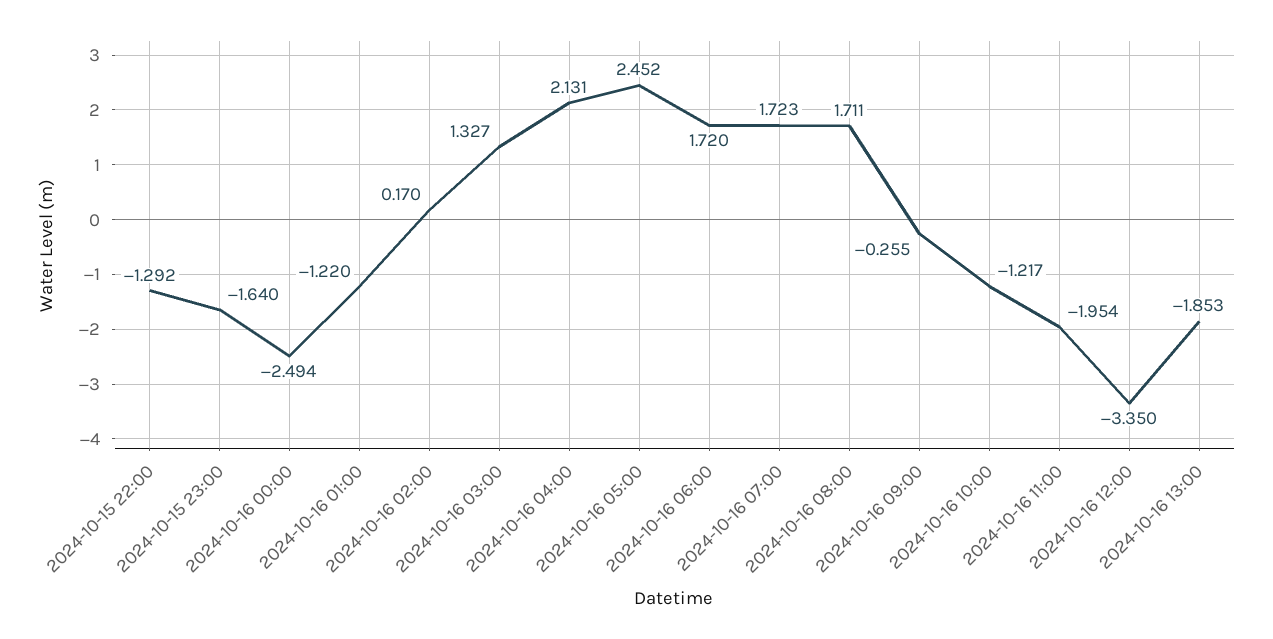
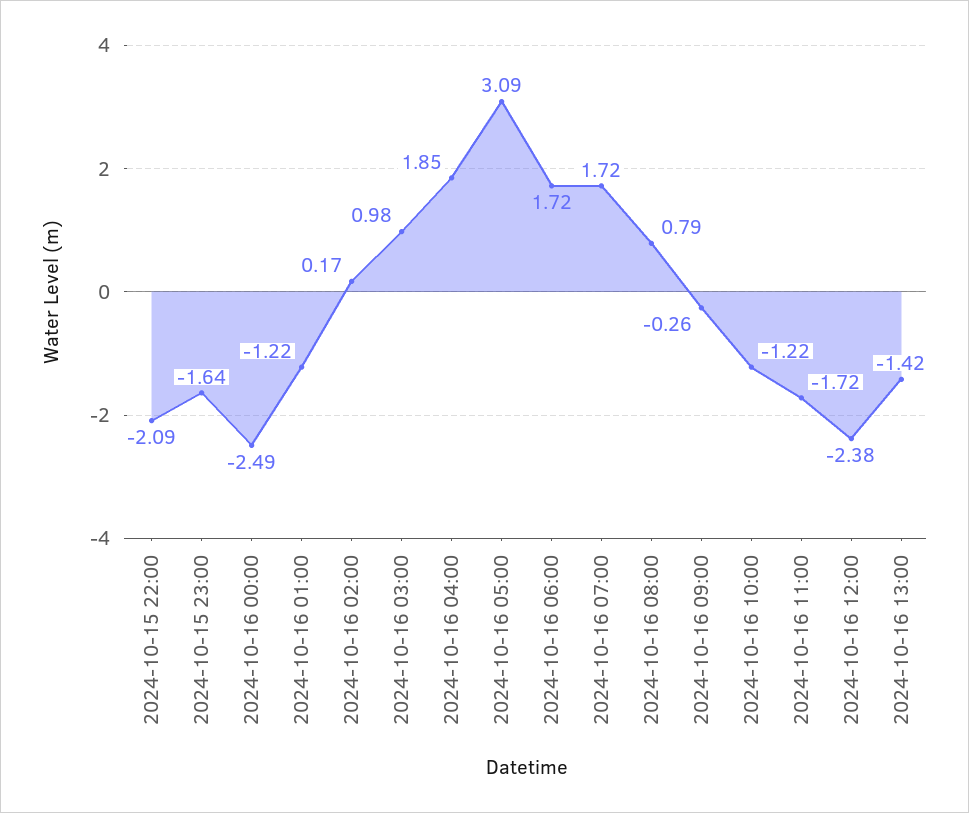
  {
-   "2024-10-15 22:00": -1.292,
+   "2024-10-15 22:00": -2.09,
    "2024-10-15 23:00": -1.64,
    "2024-10-16 00:00": -2.494,
    "2024-10-16 01:00": -1.22,
    "2024-10-16 02:00": 0.17,
-   "2024-10-16 03:00": 1.327,
+   "2024-10-16 03:00": 0.98,
-   "2024-10-16 04:00": 2.131,
+   "2024-10-16 04:00": 1.85,
-   "2024-10-16 05:00": 2.452,
+   "2024-10-16 05:00": 3.09,
    "2024-10-16 06:00": 1.72,
    "2024-10-16 07:00": 1.723,
-   "2024-10-16 08:00": 1.711,
+   "2024-10-16 08:00": 0.79,
    "2024-10-16 09:00": -0.255,
    "2024-10-16 10:00": -1.217,
-   "2024-10-16 11:00": -1.954,
+   "2024-10-16 11:00": -1.72,
-   "2024-10-16 12:00": -3.35,
+   "2024-10-16 12:00": -2.38,
-   "2024-10-16 13:00": -1.853
+   "2024-10-16 13:00": -1.42
  }

